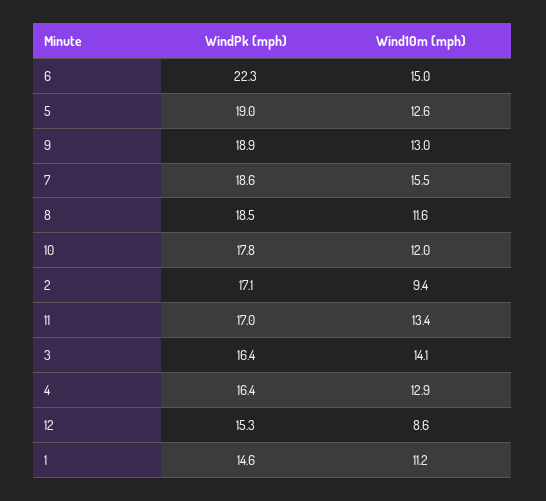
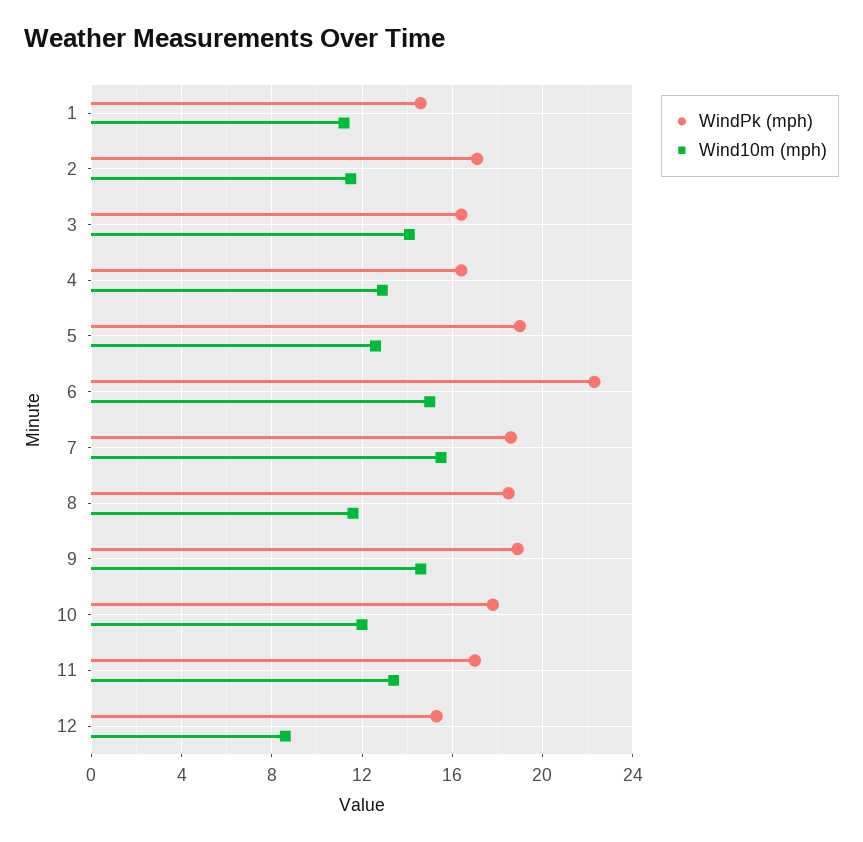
  {
    "WindPk (mph)": {
      "6": 22.3,
      "5": 19,
      "9": 18.9,
      "7": 18.6,
      "8": 18.5,
      "10": 17.8,
      "2": 17.1,
      "11": 17,
      "3": 16.4,
      "4": 16.4,
      "12": 15.3,
      "1": 14.6
    },
    "Wind10m (mph)": {
      "6": 15,
      "5": 12.6,
-     "9": 13,
+     "9": 14.5,
      "7": 15.5,
      "8": 11.6,
      "10": 12,
-     "2": 9.4,
+     "2": 11.5,
      "11": 13.4,
      "3": 14.1,
      "4": 12.9,
      "12": 8.6,
      "1": 11.2
    }
  }

